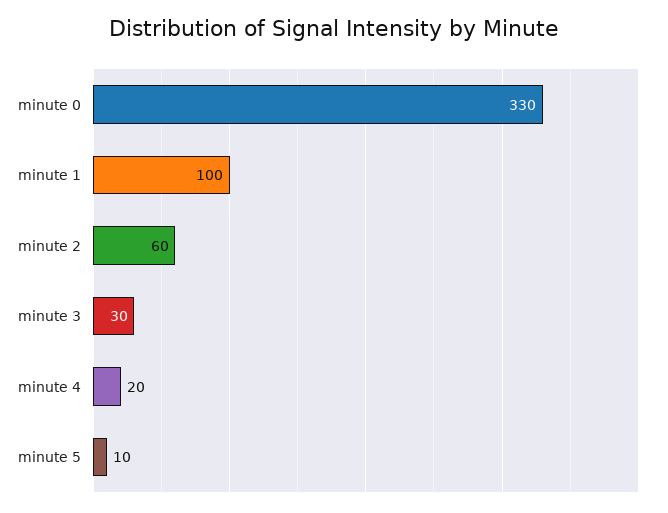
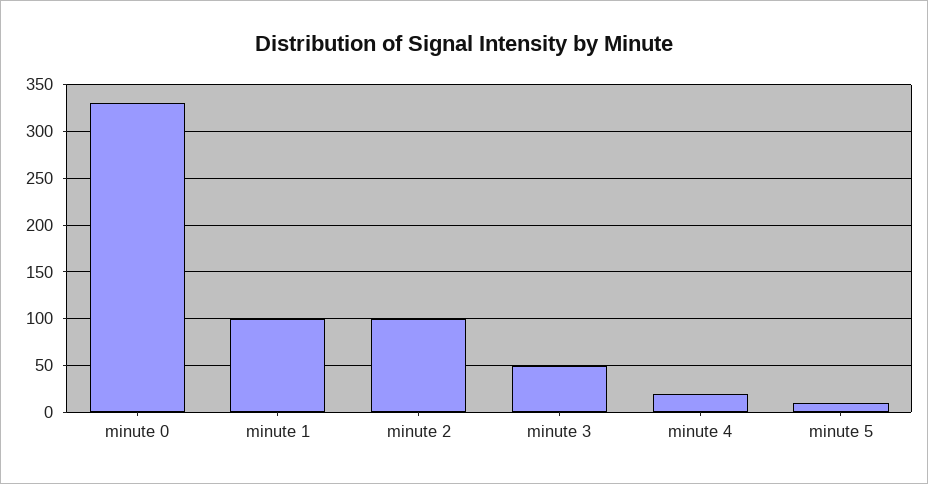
  {
    "minute 0": 330,
    "minute 1": 100,
-   "minute 2": 60,
+   "minute 2": 100,
-   "minute 3": 30,
+   "minute 3": 50,
    "minute 4": 20,
    "minute 5": 10
  }

